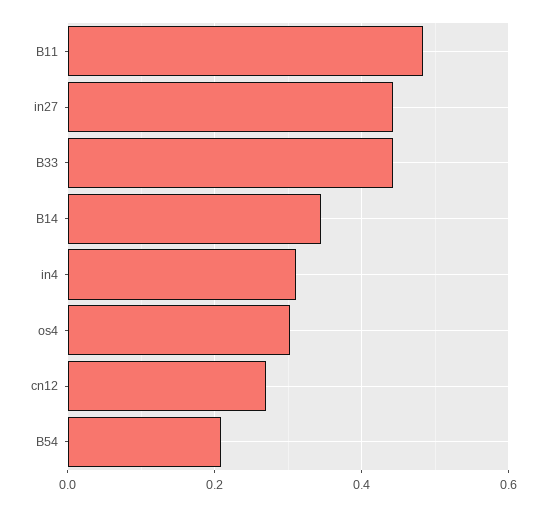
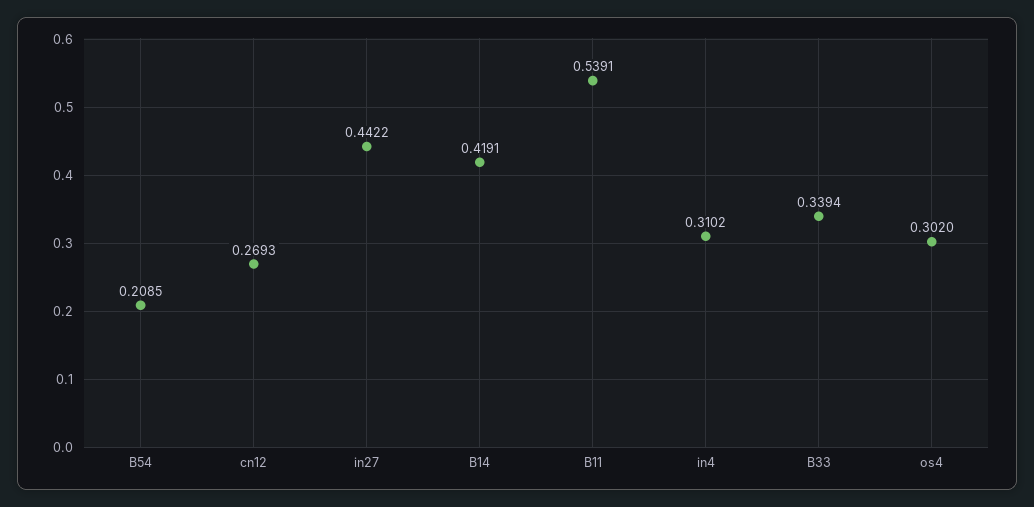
  {
-   "B11": 0.48,
+   "B11": 0.5391,
    "in27": 0.4422,
-   "B33": 0.44,
+   "B33": 0.3394,
-   "B14": 0.34,
+   "B14": 0.4191,
    "in4": 0.3102,
    "os4": 0.302,
    "cn12": 0.2693,
    "B54": 0.2085
  }

